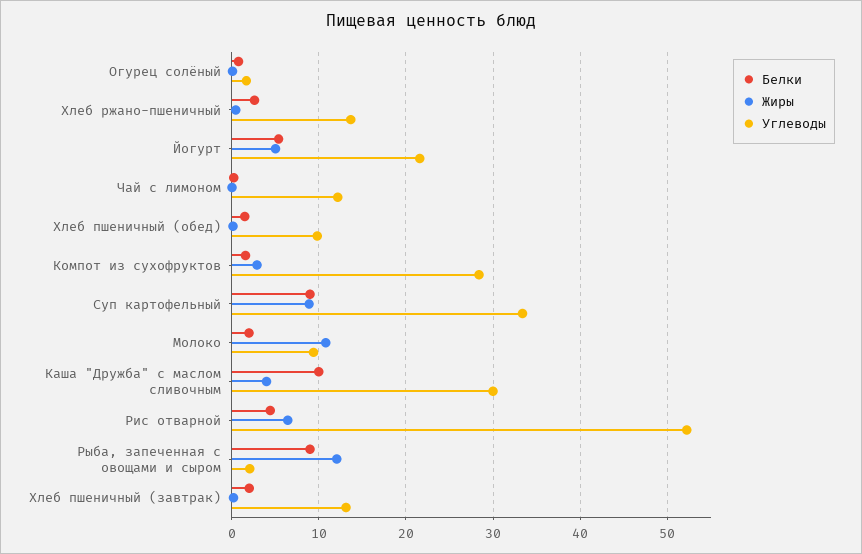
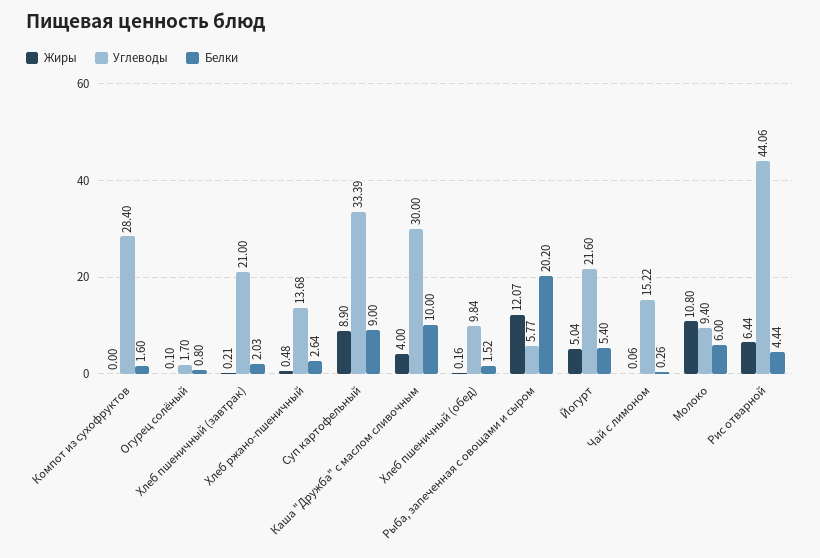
  {
    "Белки": {
      "Огурец солёный": 0.8,
      "Хлеб ржано-пшеничный": 2.64,
      "Йогурт": 5.4,
      "Чай с лимоном": 0.26,
      "Хлеб пшеничный (обед)": 1.52,
      "Компот из сухофруктов": 1.6,
      "Суп картофельный": 9,
-     "Молоко": 2,
+     "Молоко": 6,
      "Каша \"Дружба\" с маслом сливочным": 10,
      "Рис отварной": 4.44,
-     "Рыба, запеченная с овощами и сыром": 9,
+     "Рыба, запеченная с овощами и сыром": 20.2,
      "Хлеб пшеничный (завтрак)": 2.03
    },
    "Жиры": {
      "Огурец солёный": 0.1,
      "Хлеб ржано-пшеничный": 0.48,
      "Йогурт": 5.04,
      "Чай с лимоном": 0.06,
      "Хлеб пшеничный (обед)": 0.16,
-     "Компот из сухофруктов": 3,
+     "Компот из сухофруктов": 0,
      "Суп картофельный": 8.9,
      "Молоко": 10.8,
      "Каша \"Дружба\" с маслом сливочным": 4,
      "Рис отварной": 6.44,
      "Рыба, запеченная с овощами и сыром": 12.07,
      "Хлеб пшеничный (завтрак)": 0.21
    },
    "Углеводы": {
      "Огурец солёный": 1.7,
      "Хлеб ржано-пшеничный": 13.68,
      "Йогурт": 21.6,
-     "Чай с лимоном": 12,
+     "Чай с лимоном": 15.22,
      "Хлеб пшеничный (обед)": 9.84,
      "Компот из сухофруктов": 28.4,
      "Суп картофельный": 33.39,
      "Молоко": 9.4,
      "Каша \"Дружба\" с маслом сливочным": 30,
-     "Рис отварной": 52,
+     "Рис отварной": 44.06,
-     "Рыба, запеченная с овощами и сыром": 2,
+     "Рыба, запеченная с овощами и сыром": 5.77,
-     "Хлеб пшеничный (завтрак)": 13
+     "Хлеб пшеничный (завтрак)": 21
    }
  }

